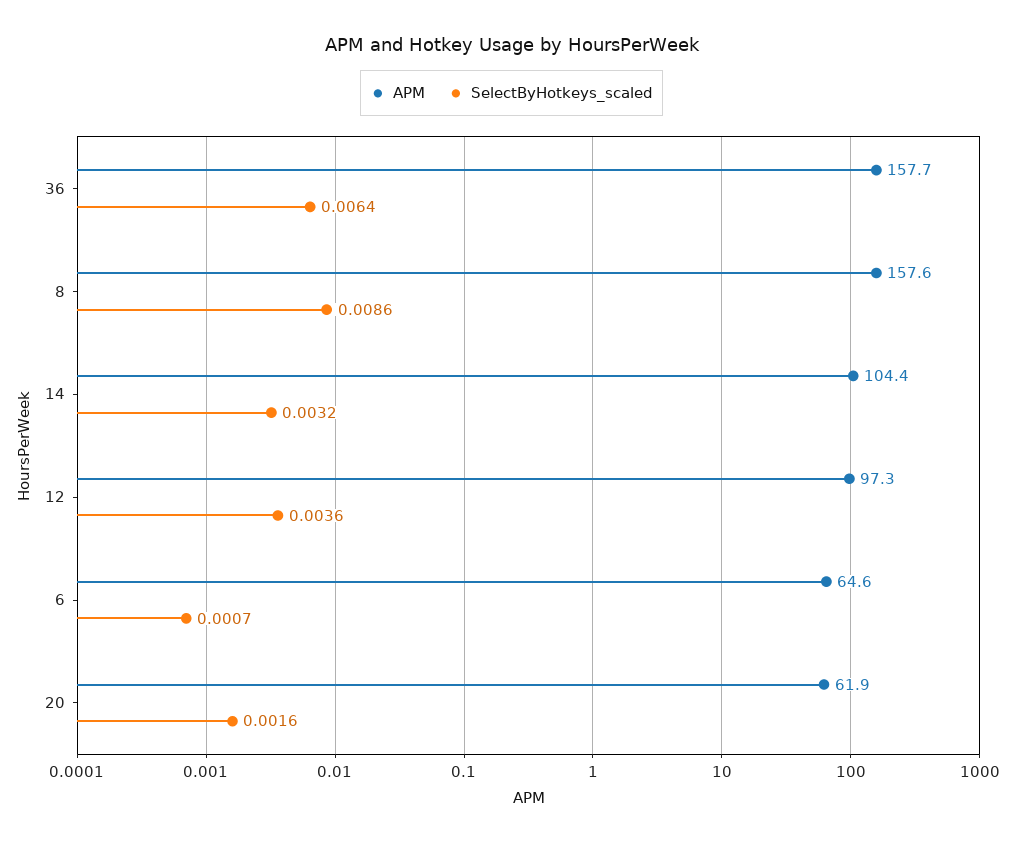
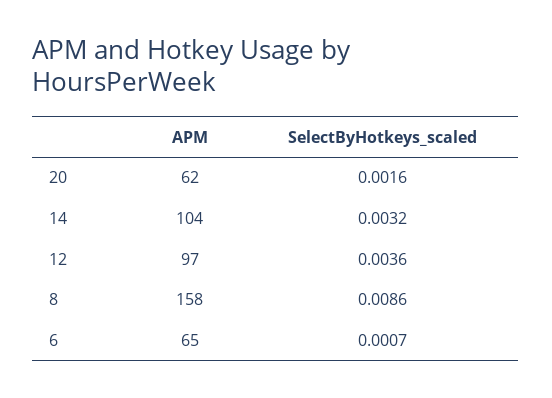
  {
    "APM": {
-     "36": 157.7,
      "8": 157.6,
      "14": 104.4,
      "12": 97.3,
      "6": 64.6,
      "20": 61.9
    },
    "SelectByHotkeys_scaled": {
-     "36": 0.0064,
      "8": 0.0086,
      "14": 0.0032,
      "12": 0.0036,
      "6": 0.0007,
      "20": 0.0016
    }
  }

